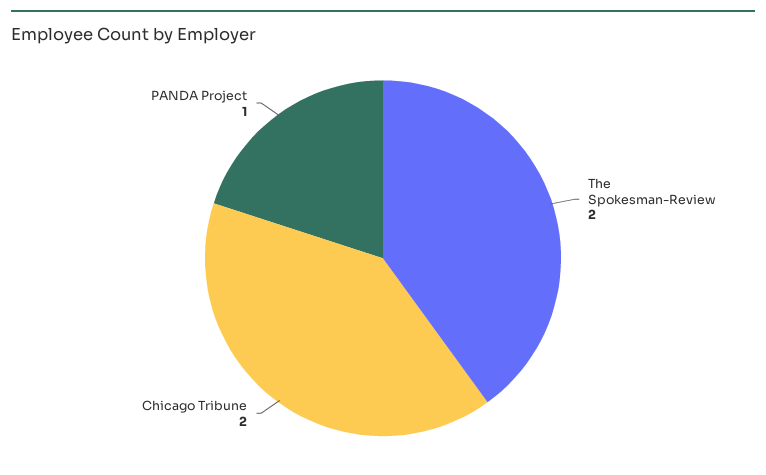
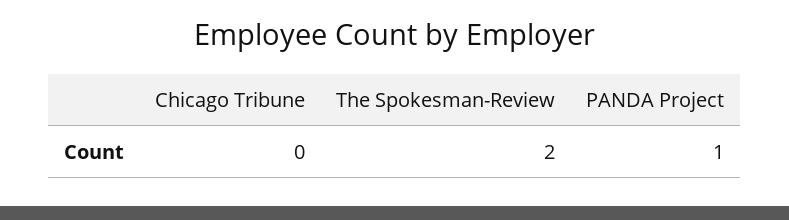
  {
    "The Spokesman-Review": 2,
-   "Chicago Tribune": 2,
+   "Chicago Tribune": 0,
    "PANDA Project": 1
  }

